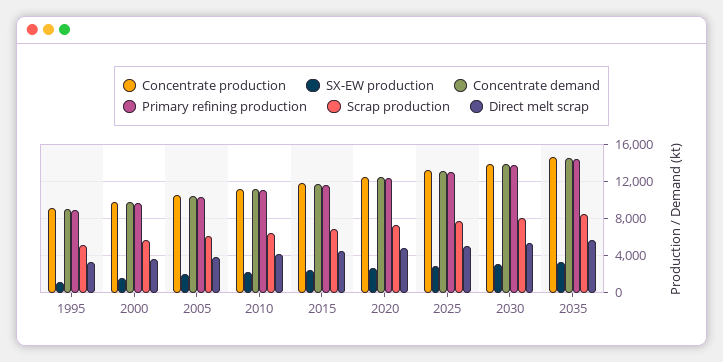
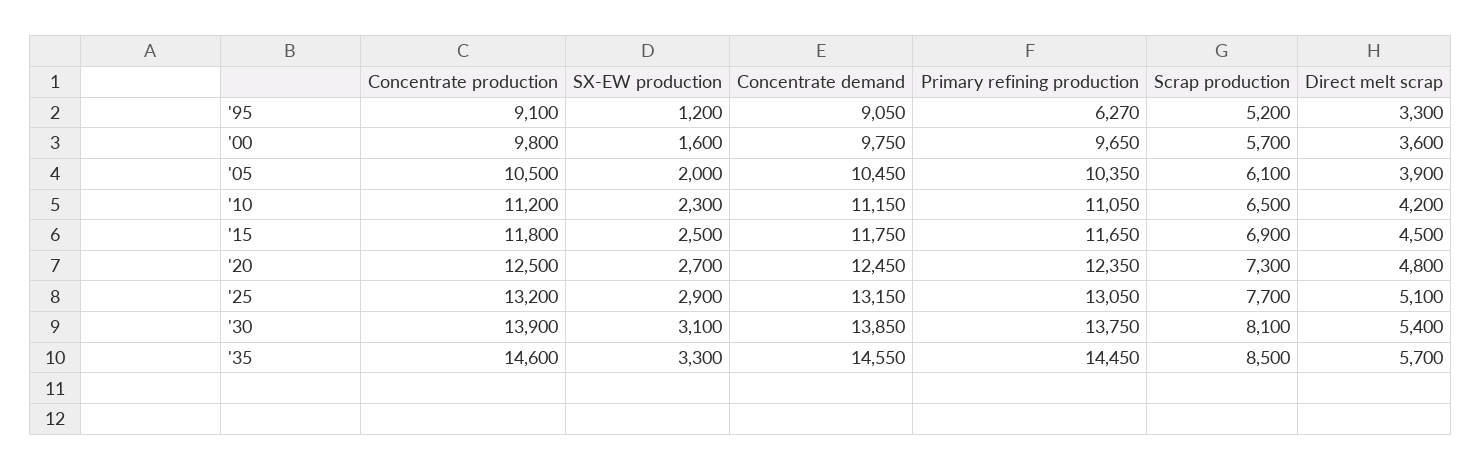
  {
    "Concentrate production": {
      "1995": 9100,
      "2000": 9800,
      "2005": 10500,
      "2010": 11200,
      "2015": 11800,
      "2020": 12500,
      "2025": 13200,
      "2030": 13900,
      "2035": 14600
    },
    "SX-EW production": {
      "1995": 1200,
      "2000": 1600,
      "2005": 2000,
      "2010": 2300,
      "2015": 2500,
      "2020": 2700,
      "2025": 2900,
      "2030": 3100,
      "2035": 3300
    },
    "Concentrate demand": {
      "1995": 9050,
      "2000": 9750,
      "2005": 10450,
      "2010": 11150,
      "2015": 11750,
      "2020": 12450,
      "2025": 13150,
      "2030": 13850,
      "2035": 14550
    },
    "Primary refining production": {
-     "1995": 9000,
+     "1995": 6270,
      "2000": 9650,
      "2005": 10350,
      "2010": 11050,
      "2015": 11650,
      "2020": 12350,
      "2025": 13050,
      "2030": 13750,
      "2035": 14450
    },
    "Scrap production": {
      "1995": 5200,
      "2000": 5700,
      "2005": 6100,
      "2010": 6500,
      "2015": 6900,
      "2020": 7300,
      "2025": 7700,
      "2030": 8100,
      "2035": 8500
    },
    "Direct melt scrap": {
      "1995": 3300,
      "2000": 3600,
      "2005": 3900,
      "2010": 4200,
      "2015": 4500,
      "2020": 4800,
      "2025": 5100,
      "2030": 5400,
      "2035": 5700
    }
  }

